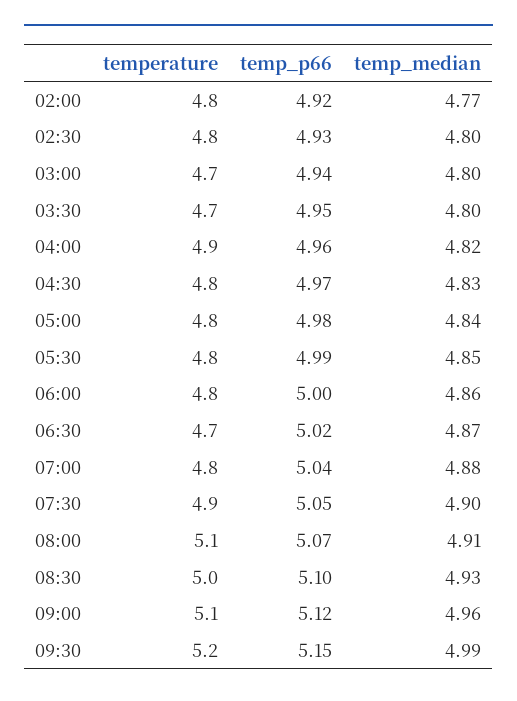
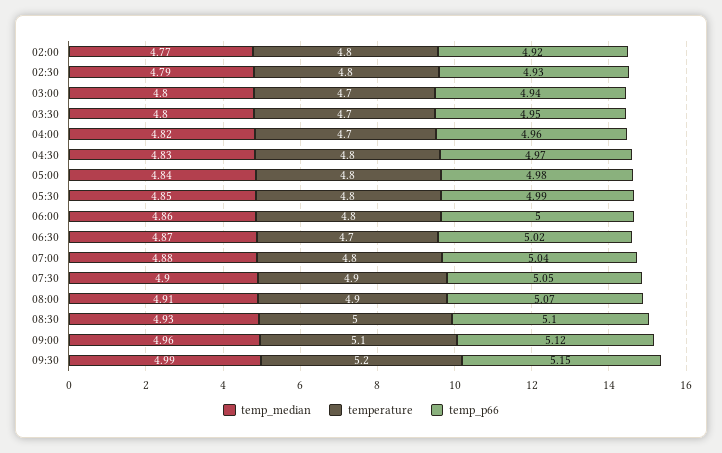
  {
    "temperature": {
      "02:00": 4.8,
      "02:30": 4.8,
      "03:00": 4.7,
      "03:30": 4.7,
-     "04:00": 4.9,
+     "04:00": 4.7,
      "04:30": 4.8,
      "05:00": 4.8,
      "05:30": 4.8,
      "06:00": 4.8,
      "06:30": 4.7,
      "07:00": 4.8,
      "07:30": 4.9,
-     "08:00": 5.1,
+     "08:00": 4.9,
      "08:30": 5,
      "09:00": 5.1,
      "09:30": 5.2
    },
    "temp_p66": {
      "02:00": 4.92,
      "02:30": 4.93,
      "03:00": 4.94,
      "03:30": 4.95,
      "04:00": 4.96,
      "04:30": 4.97,
      "05:00": 4.98,
      "05:30": 4.99,
      "06:00": 5,
      "06:30": 5.02,
      "07:00": 5.04,
      "07:30": 5.05,
      "08:00": 5.07,
      "08:30": 5.1,
      "09:00": 5.12,
      "09:30": 5.15
    },
    "temp_median": {
      "02:00": 4.77,
-     "02:30": 4.8,
+     "02:30": 4.79,
      "03:00": 4.8,
      "03:30": 4.8,
      "04:00": 4.82,
      "04:30": 4.83,
      "05:00": 4.84,
      "05:30": 4.85,
      "06:00": 4.86,
      "06:30": 4.87,
      "07:00": 4.88,
      "07:30": 4.9,
      "08:00": 4.91,
      "08:30": 4.93,
      "09:00": 4.96,
      "09:30": 4.99
    }
  }

